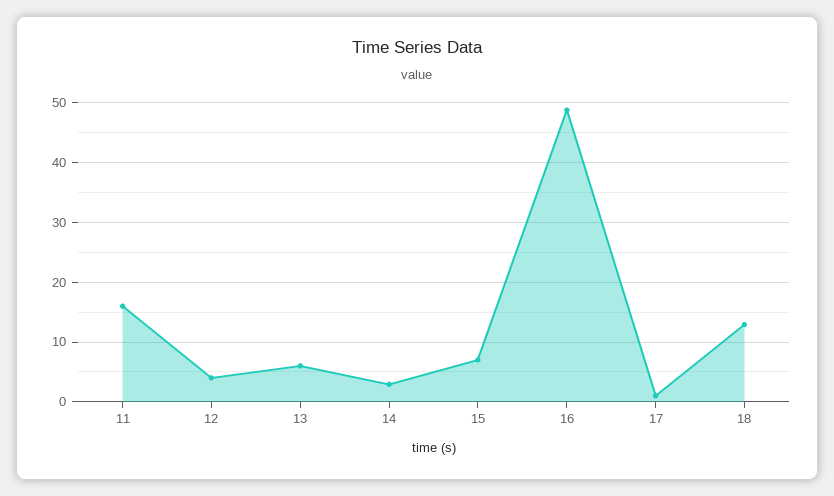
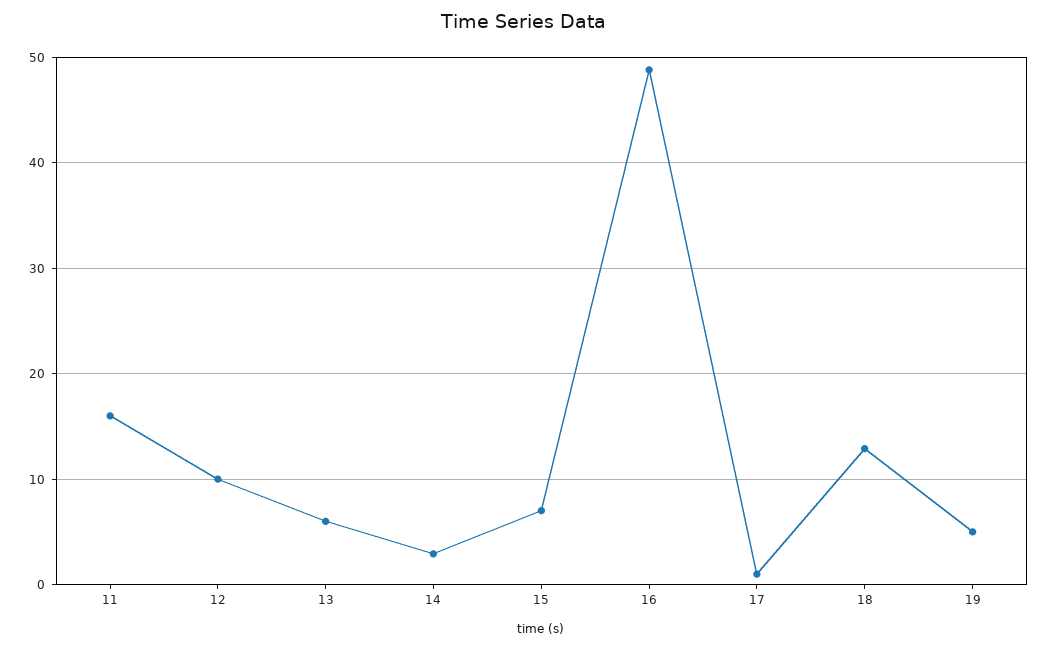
  {
    "11": 16,
-   "12": 4,
+   "12": 10,
    "13": 6,
    "14": 3,
    "15": 7,
    "16": 49,
    "17": 1,
-   "18": 13
+   "18": 13,
+   "19": 5
  }

